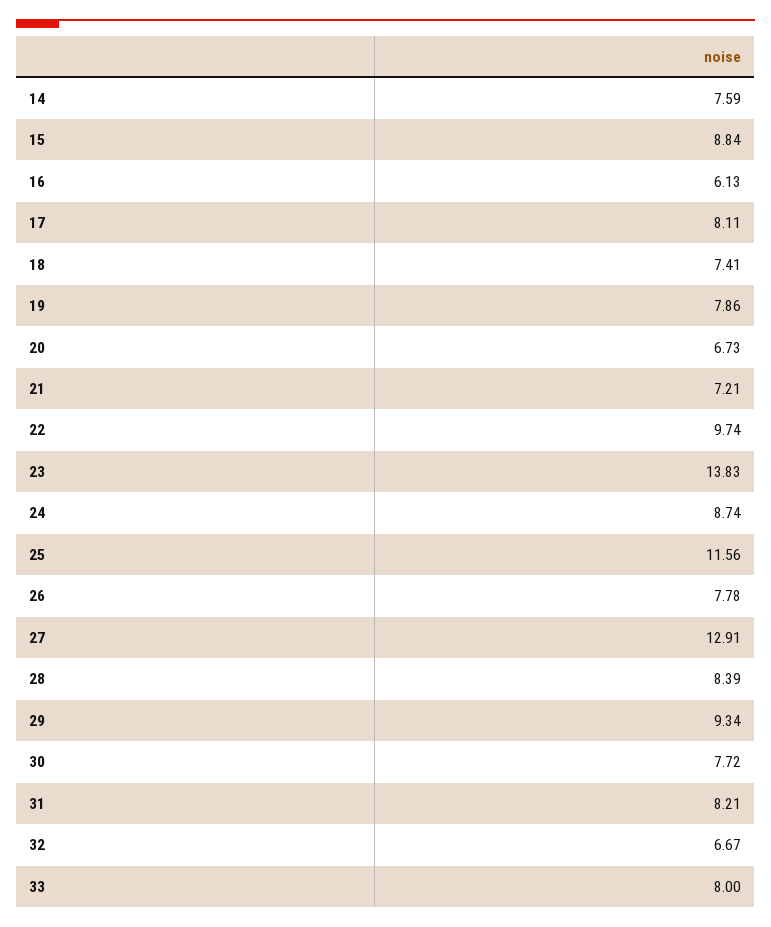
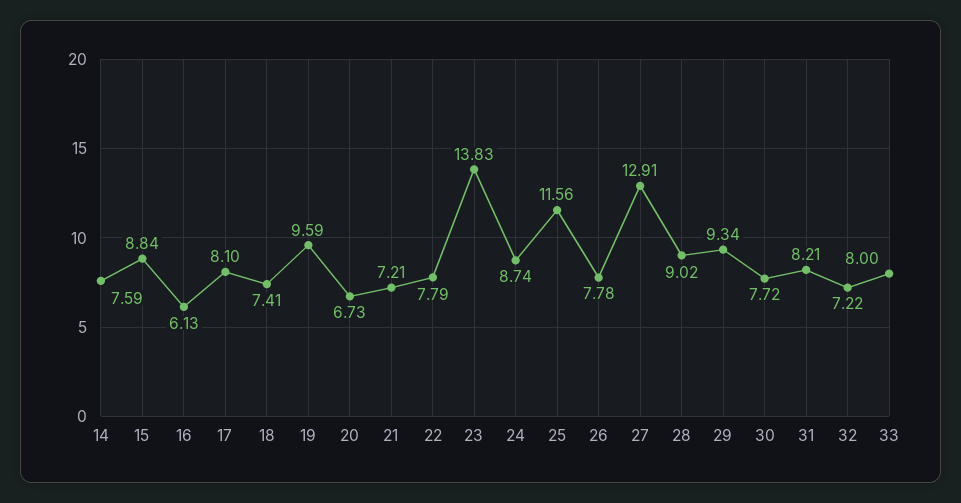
  {
    "14": 7.59,
    "15": 8.84,
    "16": 6.13,
-   "17": 8.11,
+   "17": 8.1,
    "18": 7.41,
-   "19": 7.86,
+   "19": 9.59,
    "20": 6.73,
    "21": 7.21,
-   "22": 9.74,
+   "22": 7.79,
    "23": 13.83,
    "24": 8.74,
    "25": 11.56,
    "26": 7.78,
    "27": 12.91,
-   "28": 8.39,
+   "28": 9.02,
    "29": 9.34,
    "30": 7.72,
    "31": 8.21,
-   "32": 6.67,
+   "32": 7.22,
    "33": 8
  }

